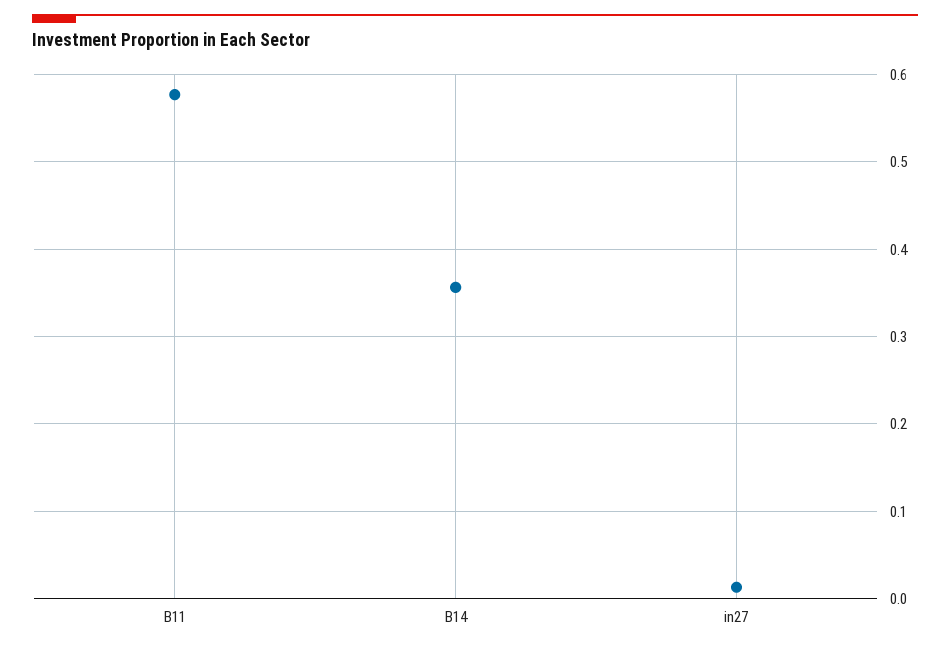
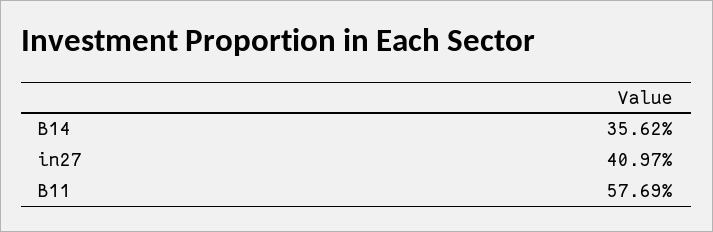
  {
    "B11": 0.5769,
    "B14": 0.3562,
-   "in27": 0.01
+   "in27": 0.4097
  }

